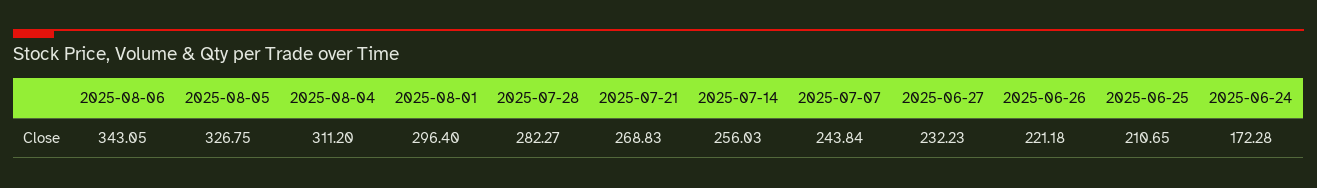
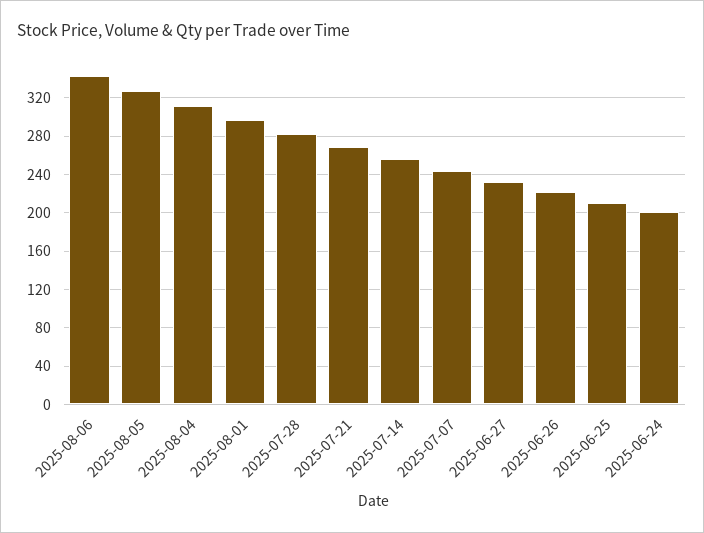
  {
    "2025-08-06": 343.05,
    "2025-08-05": 326.75,
    "2025-08-04": 311.2,
    "2025-08-01": 296.4,
    "2025-07-28": 282.27,
    "2025-07-21": 268.83,
    "2025-07-14": 256.03,
    "2025-07-07": 243.84,
    "2025-06-27": 232.23,
    "2025-06-26": 221.18,
    "2025-06-25": 210.65,
-   "2025-06-24": 172.28
+   "2025-06-24": 200
  }

